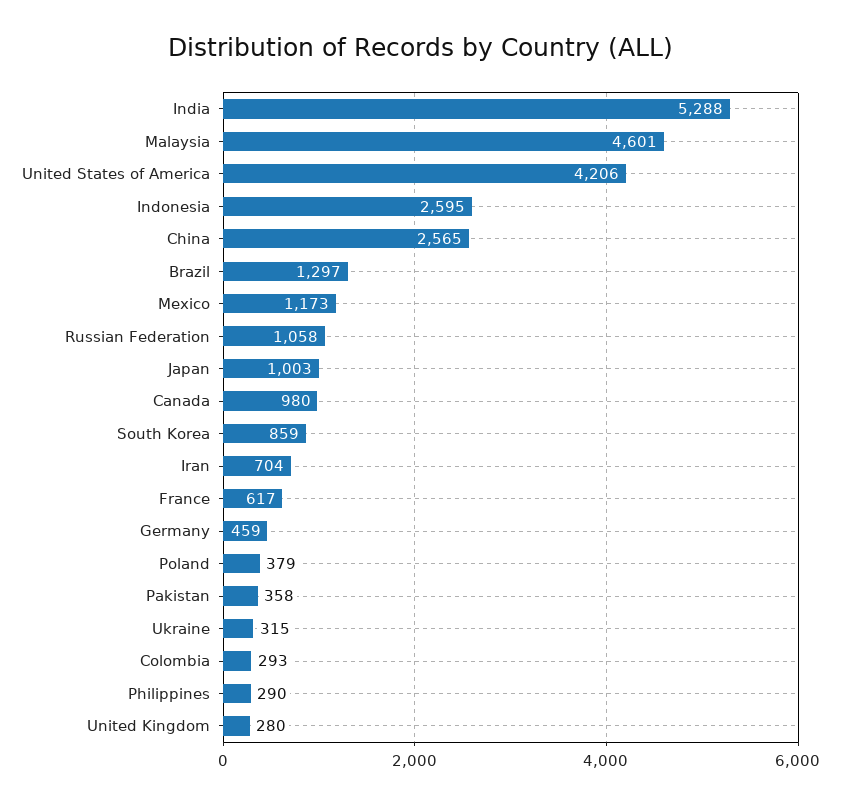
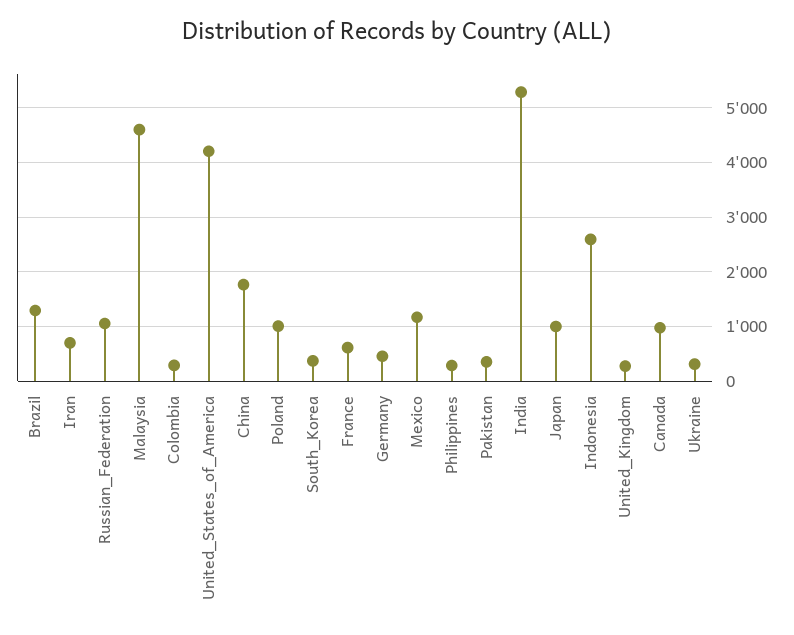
  {
    "India": 5288,
    "Malaysia": 4601,
    "United States of America": 4206,
    "Indonesia": 2595,
-   "China": 2565,
+   "China": 1800,
    "Brazil": 1297,
    "Mexico": 1173,
    "Russian Federation": 1058,
    "Japan": 1003,
    "Canada": 980,
-   "South Korea": 859,
+   "South Korea": 400,
    "Iran": 704,
    "France": 617,
    "Germany": 459,
-   "Poland": 379,
+   "Poland": 1000,
    "Pakistan": 358,
    "Ukraine": 315,
    "Colombia": 293,
    "Philippines": 290,
    "United Kingdom": 280
  }

